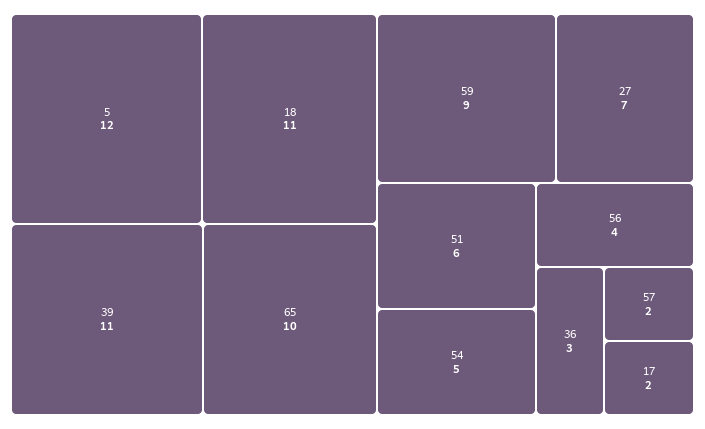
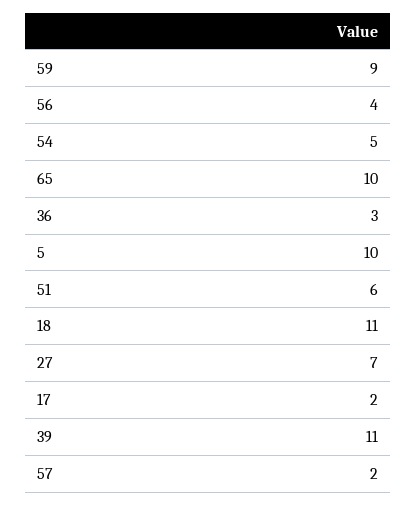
  {
-   "5": 12,
+   "5": 10,
    "18": 11,
    "39": 11,
    "65": 10,
    "59": 9,
    "27": 7,
    "51": 6,
    "54": 5,
    "56": 4,
    "36": 3,
    "57": 2,
    "17": 2
  }

